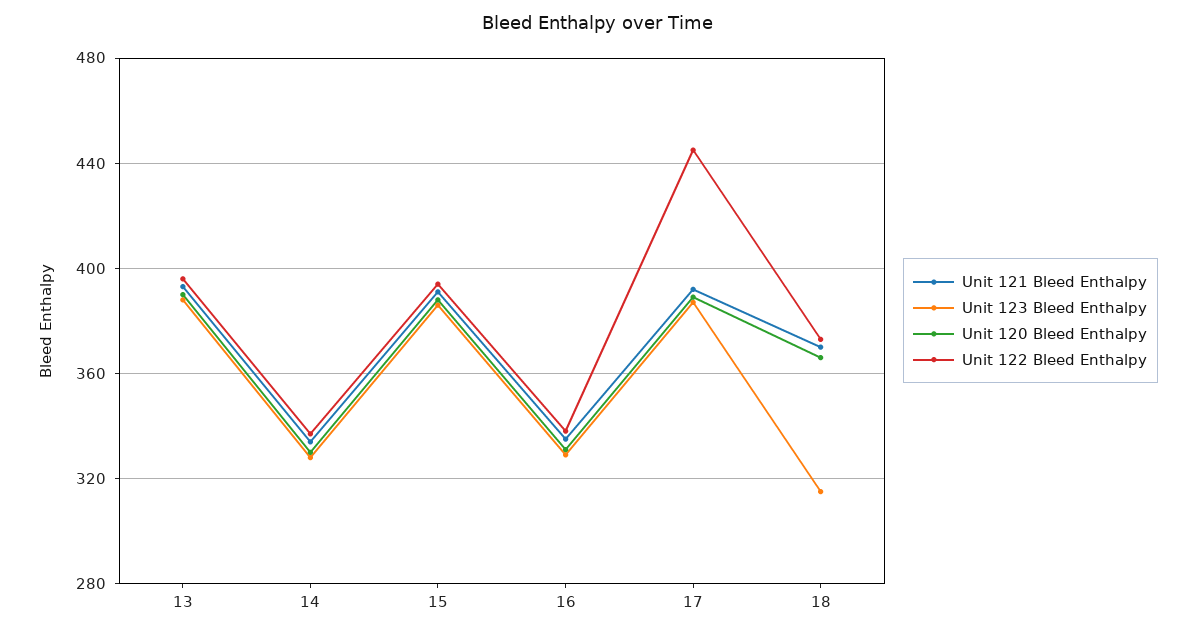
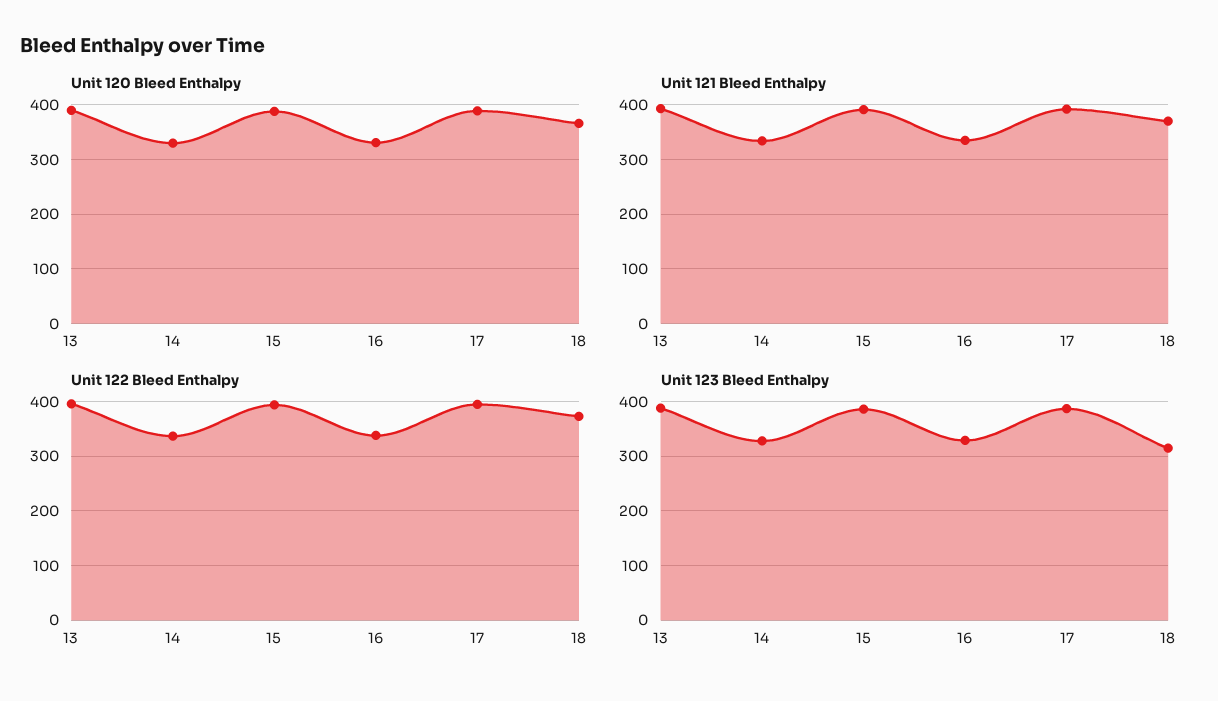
  {
    "Unit 121 Bleed Enthalpy": {
      "13": 395,
      "14": 335,
      "15": 390,
      "16": 335,
      "17": 390,
      "18": 370
    },
    "Unit 123 Bleed Enthalpy": {
      "13": 390,
      "14": 330,
      "15": 385,
      "16": 330,
      "17": 385,
      "18": 315
    },
    "Unit 120 Bleed Enthalpy": {
      "13": 390,
      "14": 330,
      "15": 390,
      "16": 330,
      "17": 390,
      "18": 365
    },
    "Unit 122 Bleed Enthalpy": {
      "13": 395,
      "14": 335,
      "15": 395,
      "16": 340,
-     "17": 445,
+     "17": 400,
      "18": 375
    }
  }

